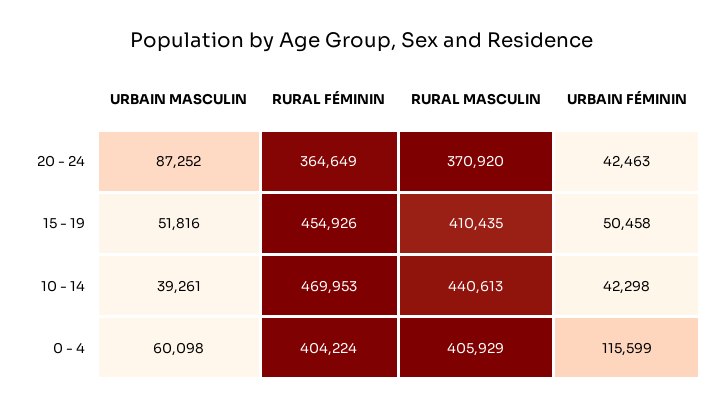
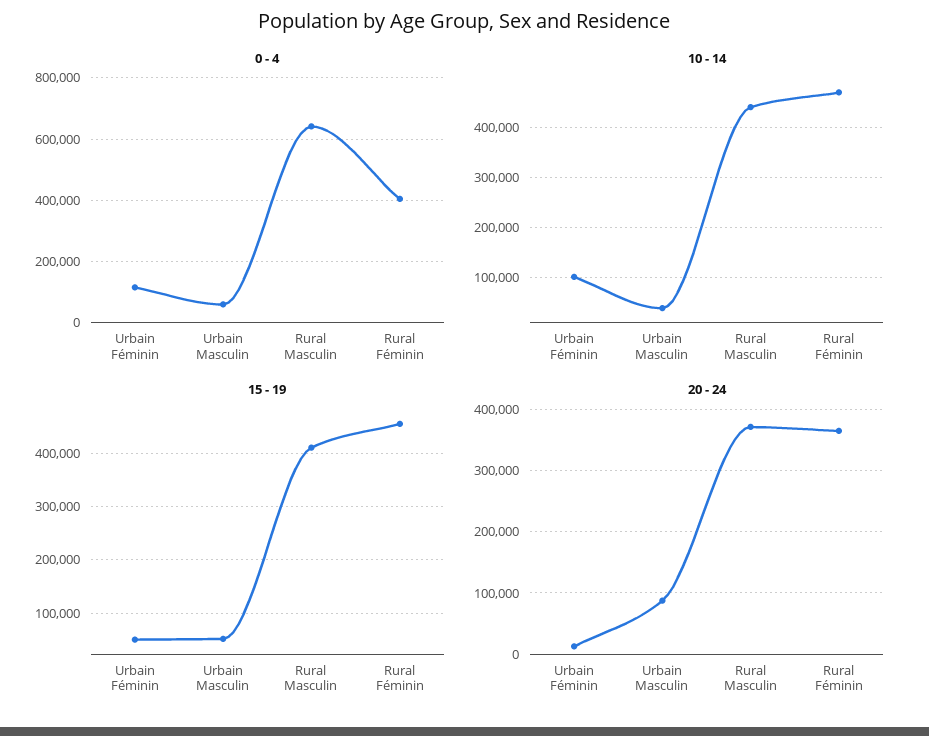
  {
    "20 - 24": {
      "URBAIN MASCULIN": 87252,
      "RURAL FÉMININ": 364649,
      "RURAL MASCULIN": 370920,
-     "URBAIN FÉMININ": 42463
+     "URBAIN FÉMININ": 10000
    },
    "15 - 19": {
      "URBAIN MASCULIN": 51816,
      "RURAL FÉMININ": 454926,
      "RURAL MASCULIN": 410435,
      "URBAIN FÉMININ": 50458
    },
    "10 - 14": {
      "URBAIN MASCULIN": 39261,
      "RURAL FÉMININ": 469953,
      "RURAL MASCULIN": 440613,
-     "URBAIN FÉMININ": 42298
+     "URBAIN FÉMININ": 100000
    },
    "0 - 4": {
      "URBAIN MASCULIN": 60098,
      "RURAL FÉMININ": 404224,
-     "RURAL MASCULIN": 405929,
+     "RURAL MASCULIN": 640000,
      "URBAIN FÉMININ": 115599
    }
  }

